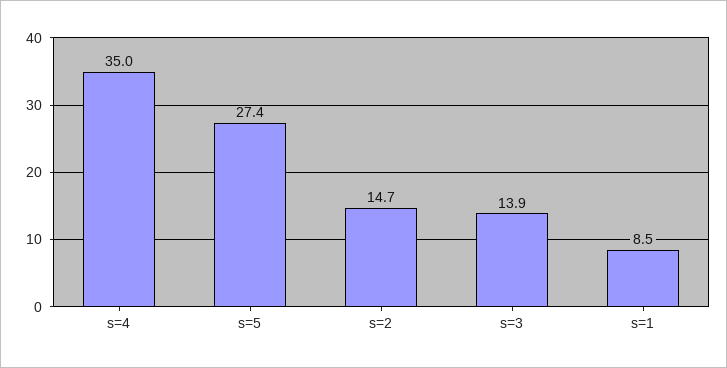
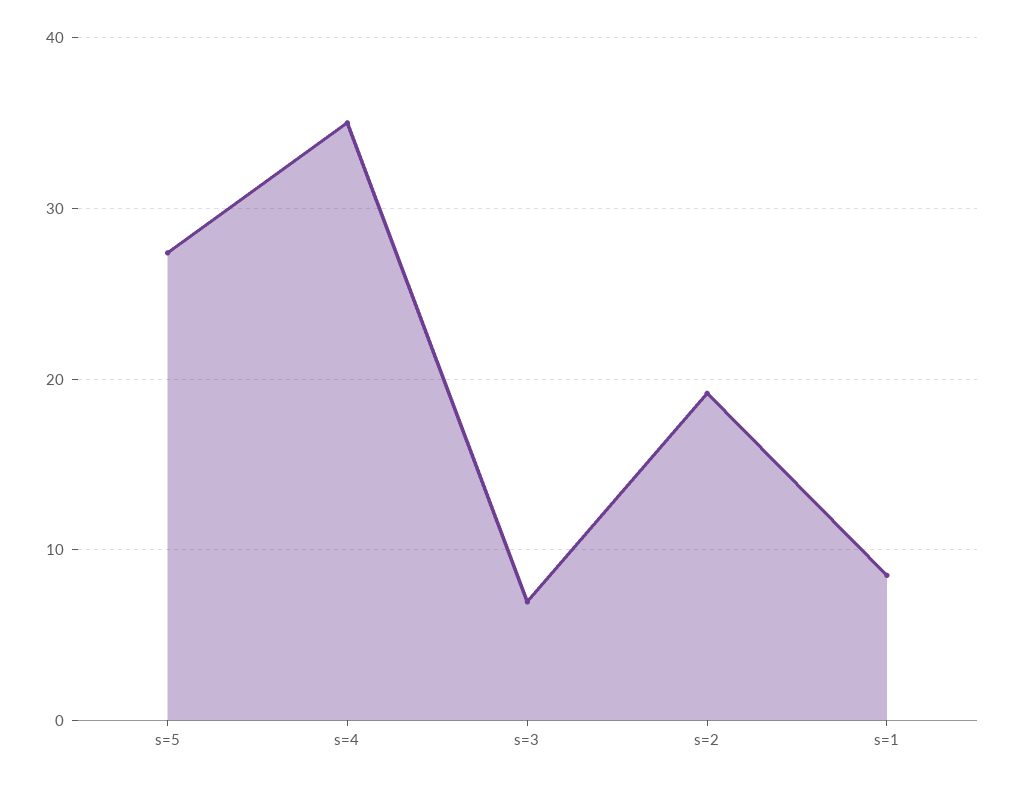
  {
    "s=4": 35,
    "s=5": 27.4,
-   "s=2": 14.7,
+   "s=2": 19,
-   "s=3": 13.9,
+   "s=3": 7,
    "s=1": 8.5
  }

